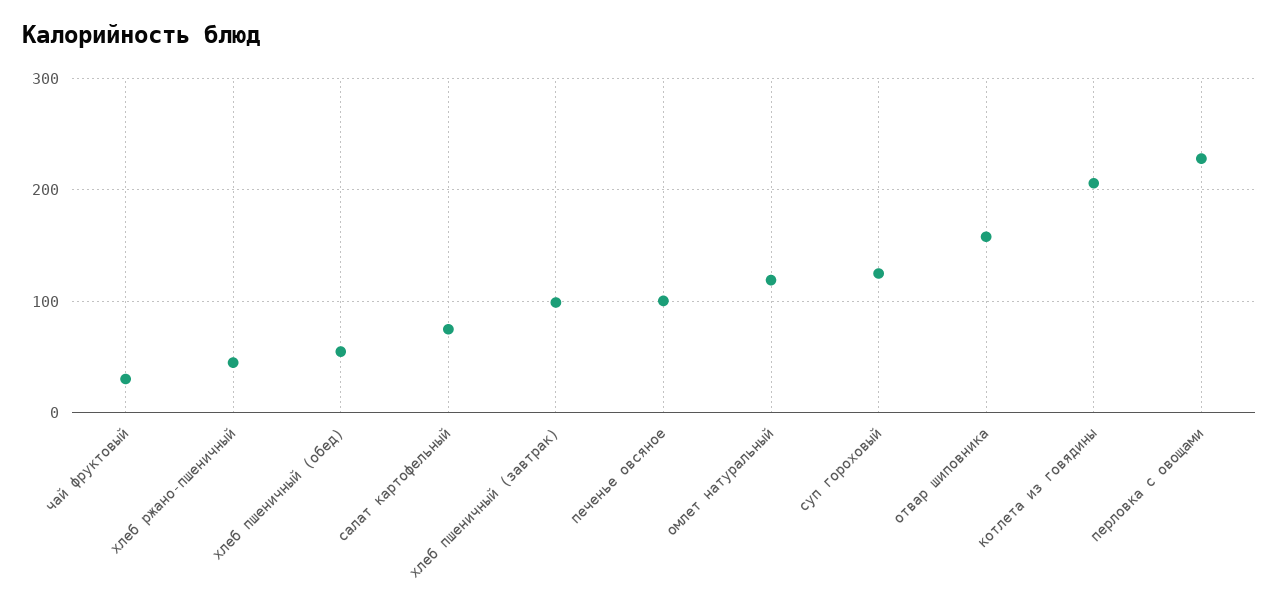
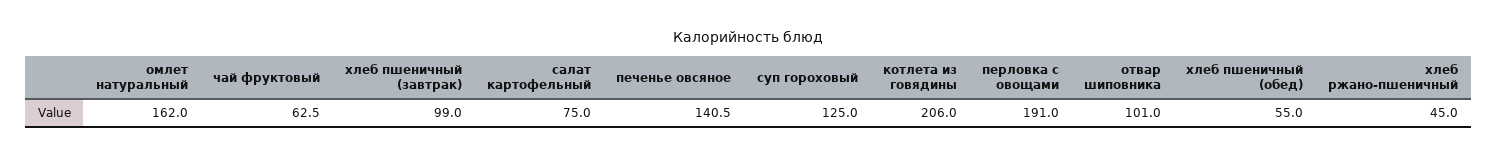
  {
-   "чай фруктовый": 30,
+   "чай фруктовый": 62.5,
    "хлеб ржано-пшеничный": 45,
    "хлеб пшеничный (обед)": 55,
    "салат картофельный": 75,
    "хлеб пшеничный (завтрак)": 99,
-   "печенье овсяное": 100,
+   "печенье овсяное": 140.5,
-   "омлет натуральный": 120,
+   "омлет натуральный": 162,
    "суп гороховый": 125,
-   "отвар шиповника": 160,
+   "отвар шиповника": 101,
    "котлета из говядины": 206,
-   "перловка с овощами": 230
+   "перловка с овощами": 191
  }

